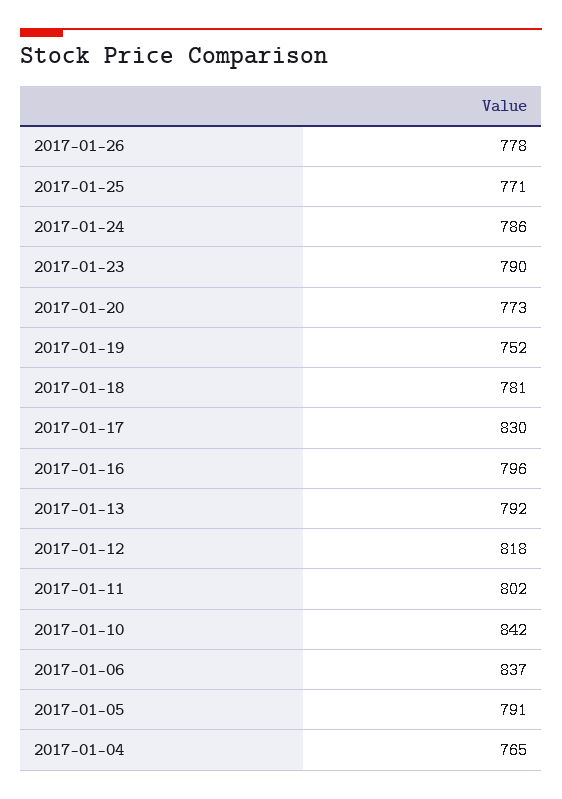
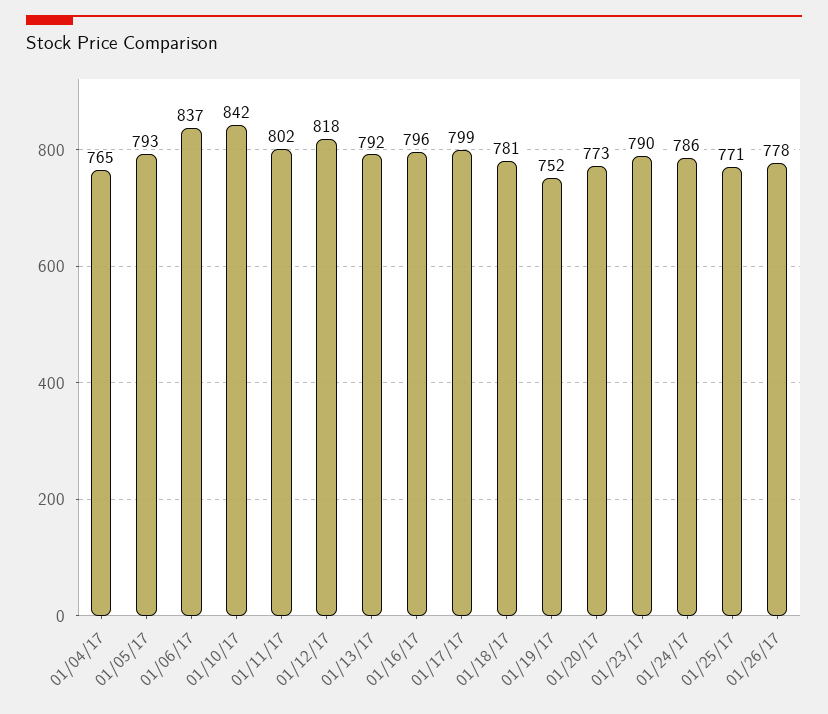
  {
    "2017-01-26": 778,
    "2017-01-25": 771,
    "2017-01-24": 786,
    "2017-01-23": 790,
    "2017-01-20": 773,
    "2017-01-19": 752,
    "2017-01-18": 781,
-   "2017-01-17": 830,
+   "2017-01-17": 799,
    "2017-01-16": 796,
    "2017-01-13": 792,
    "2017-01-12": 818,
    "2017-01-11": 802,
    "2017-01-10": 842,
    "2017-01-06": 837,
-   "2017-01-05": 791,
+   "2017-01-05": 793,
    "2017-01-04": 765
  }

